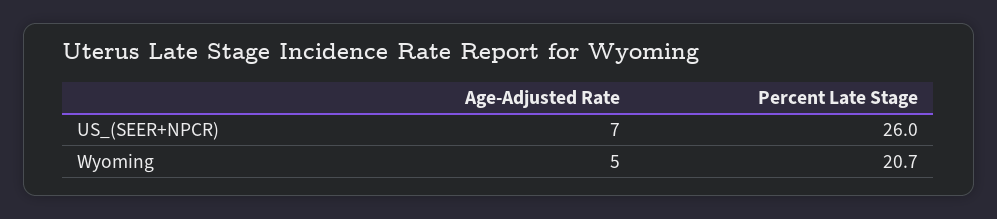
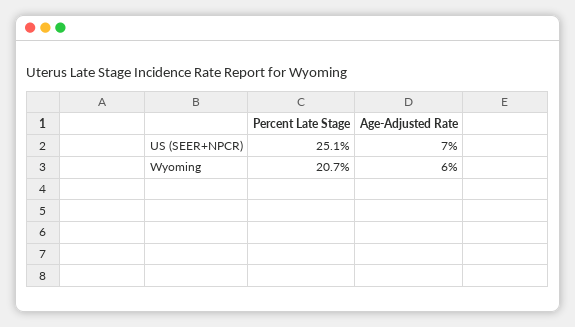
  {
    "Age-Adjusted Rate": {
      "US_(SEER+NPCR)": 7,
-     "Wyoming": 5
+     "Wyoming": 6
    },
    "Percent Late Stage": {
-     "US_(SEER+NPCR)": 26,
+     "US_(SEER+NPCR)": 25.1,
      "Wyoming": 20.7
    }
  }

